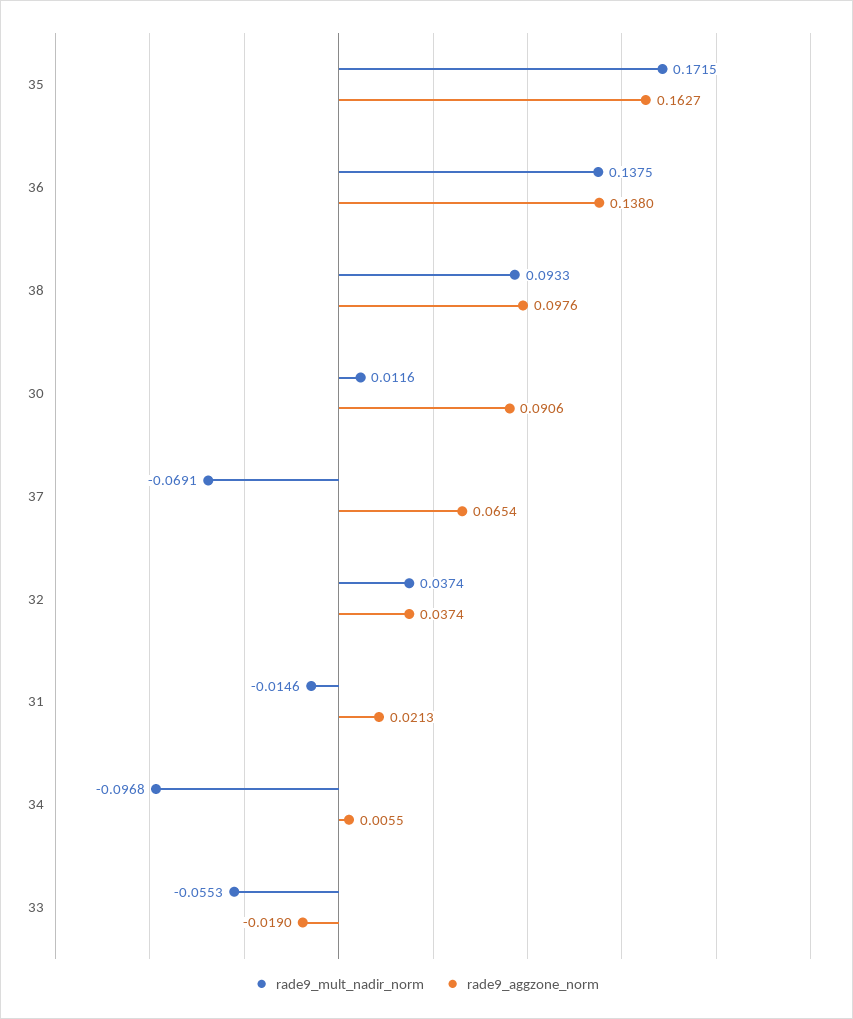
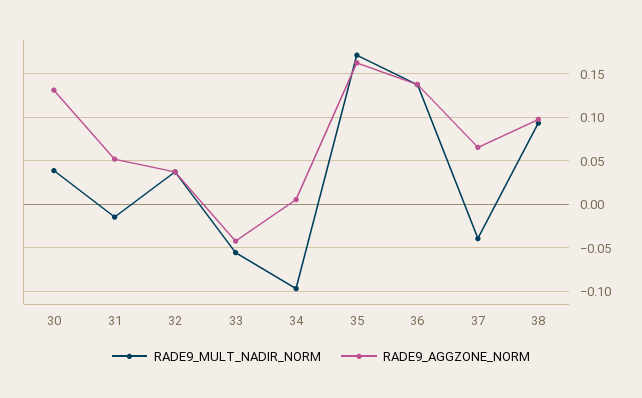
  {
    "rade9_mult_nadir_norm": {
      "35": 0.1715,
      "36": 0.1375,
      "38": 0.0933,
-     "30": 0.0116,
+     "30": 0.04,
-     "37": -0.0691,
+     "37": -0.04,
      "32": 0.0374,
      "31": -0.0146,
      "34": -0.0968,
      "33": -0.0553
    },
    "rade9_aggzone_norm": {
      "35": 0.1627,
      "36": 0.138,
      "38": 0.0976,
-     "30": 0.0906,
+     "30": 0.13,
      "37": 0.0654,
      "32": 0.0374,
-     "31": 0.0213,
+     "31": 0.05,
      "34": 0.0055,
-     "33": -0.019
+     "33": -0.04
    }
  }

